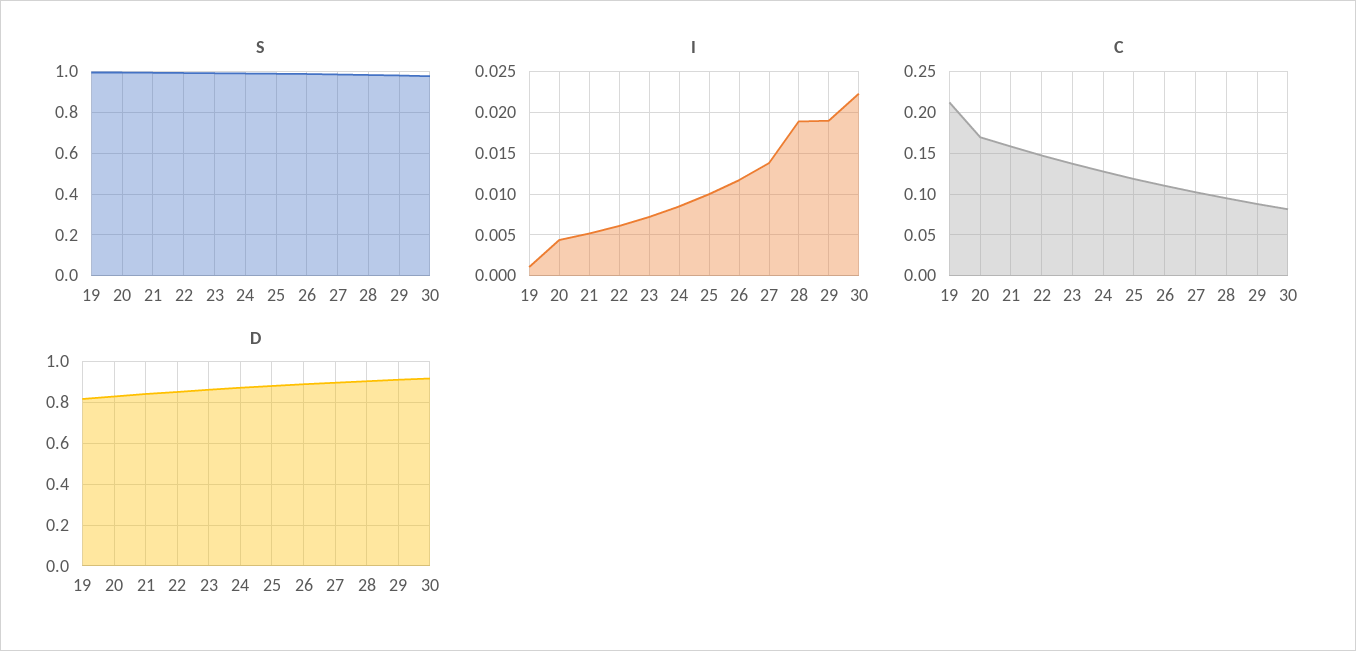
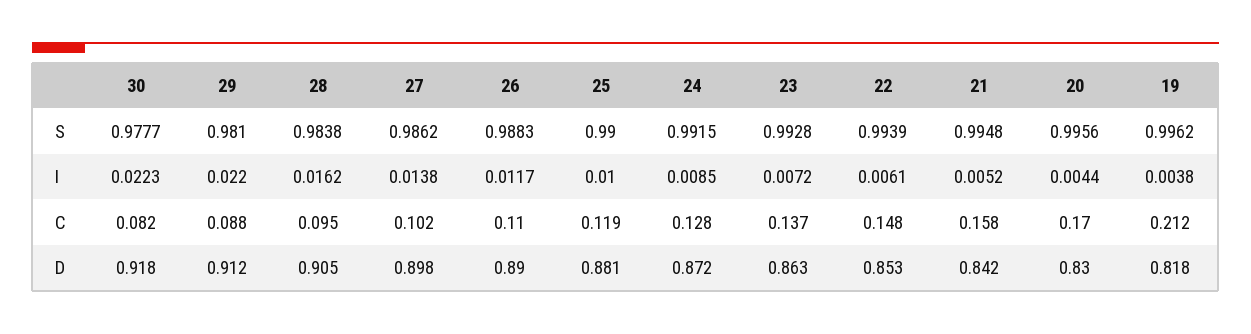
  {
    "S": {
      "19": 0.9962,
      "20": 0.9956,
      "21": 0.9948,
      "22": 0.9939,
      "23": 0.9928,
      "24": 0.9915,
      "25": 0.99,
      "26": 0.9883,
      "27": 0.9862,
      "28": 0.9838,
      "29": 0.981,
      "30": 0.9777
    },
    "I": {
-     "19": 0.001,
+     "19": 0.0038,
      "20": 0.0044,
      "21": 0.0052,
      "22": 0.0061,
      "23": 0.0072,
      "24": 0.0085,
      "25": 0.01,
      "26": 0.0117,
      "27": 0.0138,
-     "28": 0.019,
+     "28": 0.0162,
-     "29": 0.019,
+     "29": 0.022,
      "30": 0.0223
    },
    "C": {
      "19": 0.212,
      "20": 0.17,
      "21": 0.158,
      "22": 0.148,
      "23": 0.137,
      "24": 0.128,
      "25": 0.119,
      "26": 0.11,
      "27": 0.102,
      "28": 0.095,
      "29": 0.088,
      "30": 0.082
    },
    "D": {
      "19": 0.818,
      "20": 0.83,
      "21": 0.842,
      "22": 0.853,
      "23": 0.863,
      "24": 0.872,
      "25": 0.881,
      "26": 0.89,
      "27": 0.898,
      "28": 0.905,
      "29": 0.912,
      "30": 0.918
    }
  }

